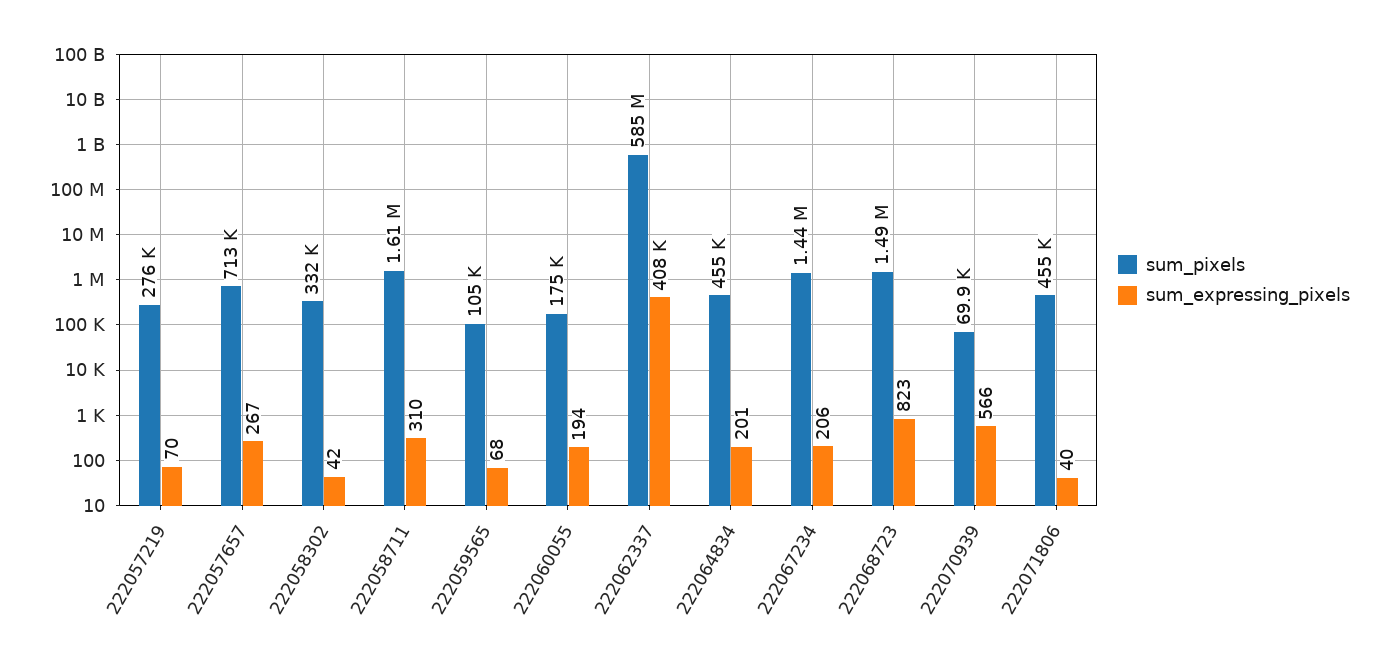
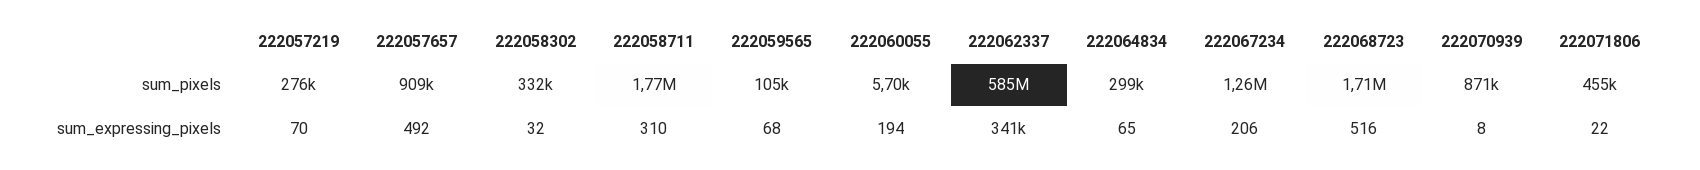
  {
    "sum_pixels": {
      "222057219": 276000,
-     "222057657": 713000,
+     "222057657": 909000,
      "222058302": 332000,
-     "222058711": 1610000,
+     "222058711": 1770000,
      "222059565": 105000,
-     "222060055": 175000,
+     "222060055": 5700,
      "222062337": 585000000,
-     "222064834": 455000,
+     "222064834": 299000,
-     "222067234": 1440000,
+     "222067234": 1260000,
-     "222068723": 1490000,
+     "222068723": 1710000,
-     "222070939": 69900,
+     "222070939": 871000,
      "222071806": 455000
    },
    "sum_expressing_pixels": {
      "222057219": 70,
-     "222057657": 267,
+     "222057657": 492,
-     "222058302": 42,
+     "222058302": 32,
      "222058711": 310,
      "222059565": 68,
      "222060055": 194,
-     "222062337": 408000,
+     "222062337": 341000,
-     "222064834": 201,
+     "222064834": 65,
      "222067234": 206,
-     "222068723": 823,
+     "222068723": 516,
-     "222070939": 566,
+     "222070939": 8,
-     "222071806": 40
+     "222071806": 22
    }
  }

